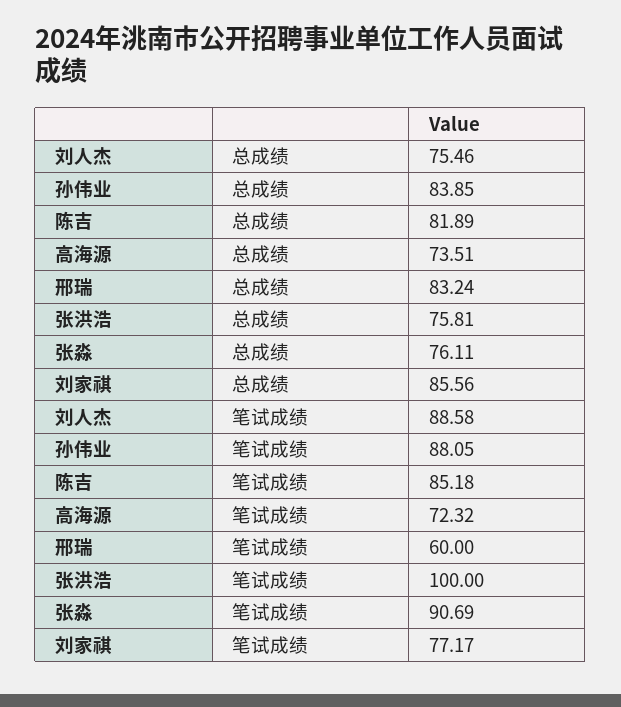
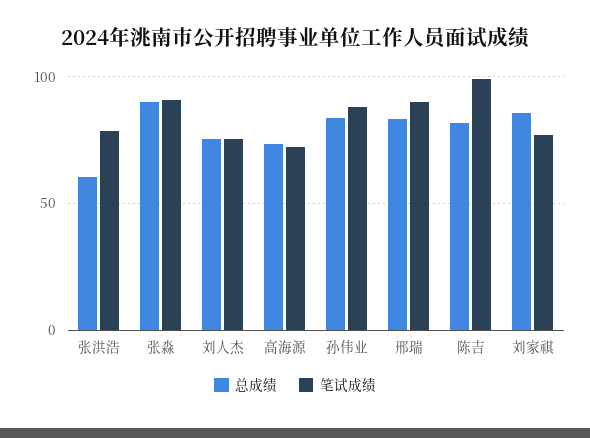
  {
    "总成绩": {
      "刘人杰": 75.46,
      "孙伟业": 83.85,
      "陈吉": 81.89,
      "高海源": 73.51,
      "邢瑞": 83.24,
-     "张洪浩": 75.81,
+     "张洪浩": 60,
-     "张淼": 76.11,
+     "张淼": 90,
      "刘家祺": 85.56
    },
    "笔试成绩": {
-     "刘人杰": 88.58,
+     "刘人杰": 75,
      "孙伟业": 88.05,
-     "陈吉": 85.18,
+     "陈吉": 100,
      "高海源": 72.32,
-     "邢瑞": 60,
+     "邢瑞": 90,
-     "张洪浩": 100,
+     "张洪浩": 80,
      "张淼": 90.69,
      "刘家祺": 77.17
    }
  }

